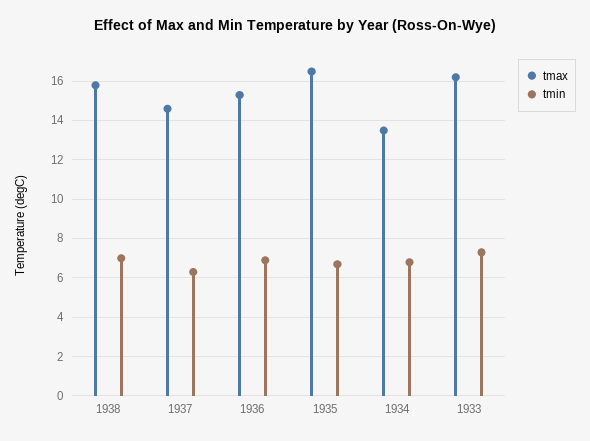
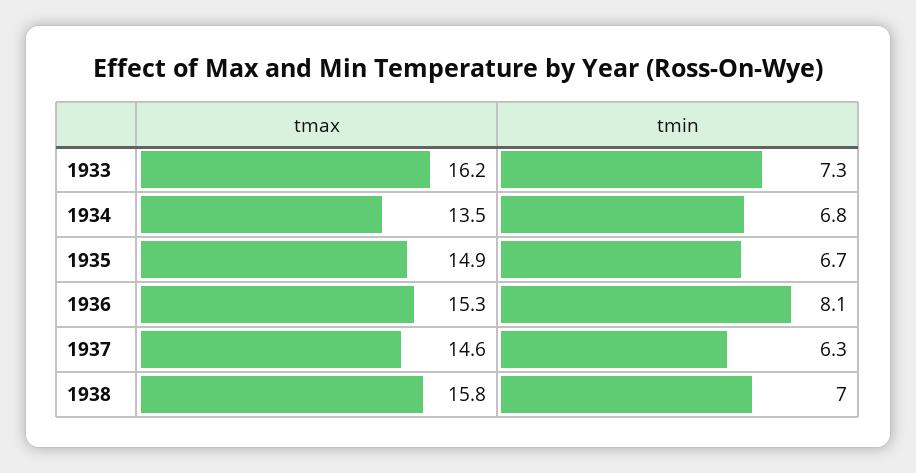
  {
    "tmax": {
      "1938": 15.8,
      "1937": 14.6,
      "1936": 15.3,
-     "1935": 16.5,
+     "1935": 14.9,
      "1934": 13.5,
      "1933": 16.2
    },
    "tmin": {
      "1938": 7,
      "1937": 6.3,
-     "1936": 7,
+     "1936": 8.1,
      "1935": 6.7,
      "1934": 6.8,
      "1933": 7.3
    }
  }

